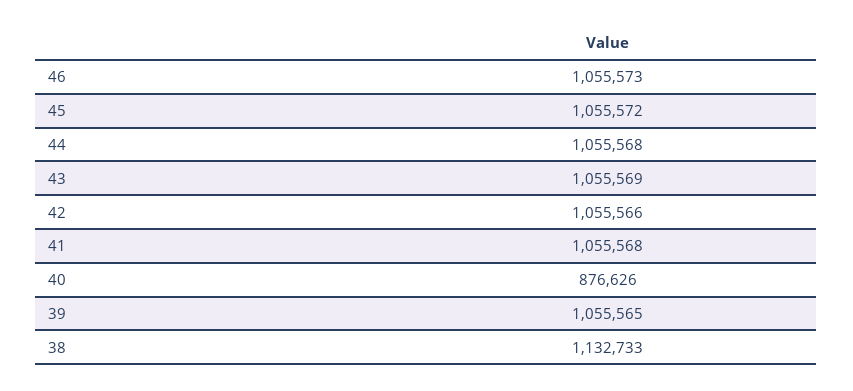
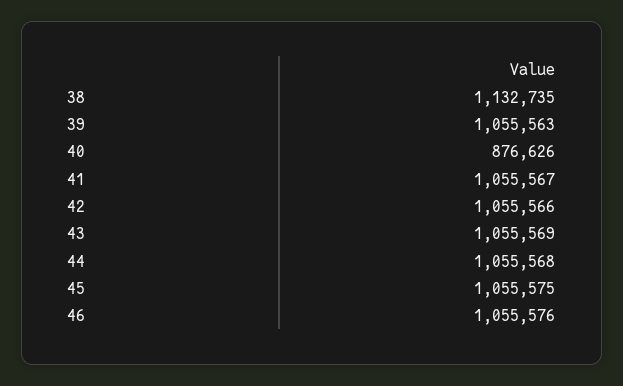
  {
-   "46": 1055573,
+   "46": 1055576,
-   "45": 1055572,
+   "45": 1055575,
    "44": 1055568,
    "43": 1055569,
    "42": 1055566,
-   "41": 1055568,
+   "41": 1055567,
    "40": 876626,
-   "39": 1055565,
+   "39": 1055563,
-   "38": 1132733
+   "38": 1132735
  }

